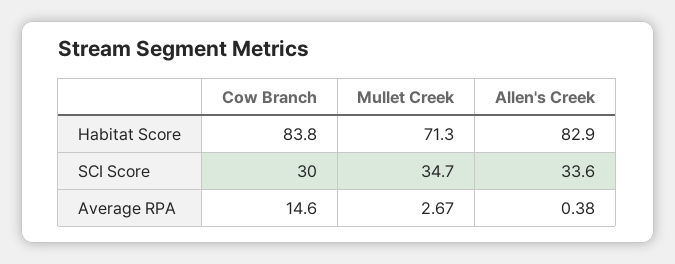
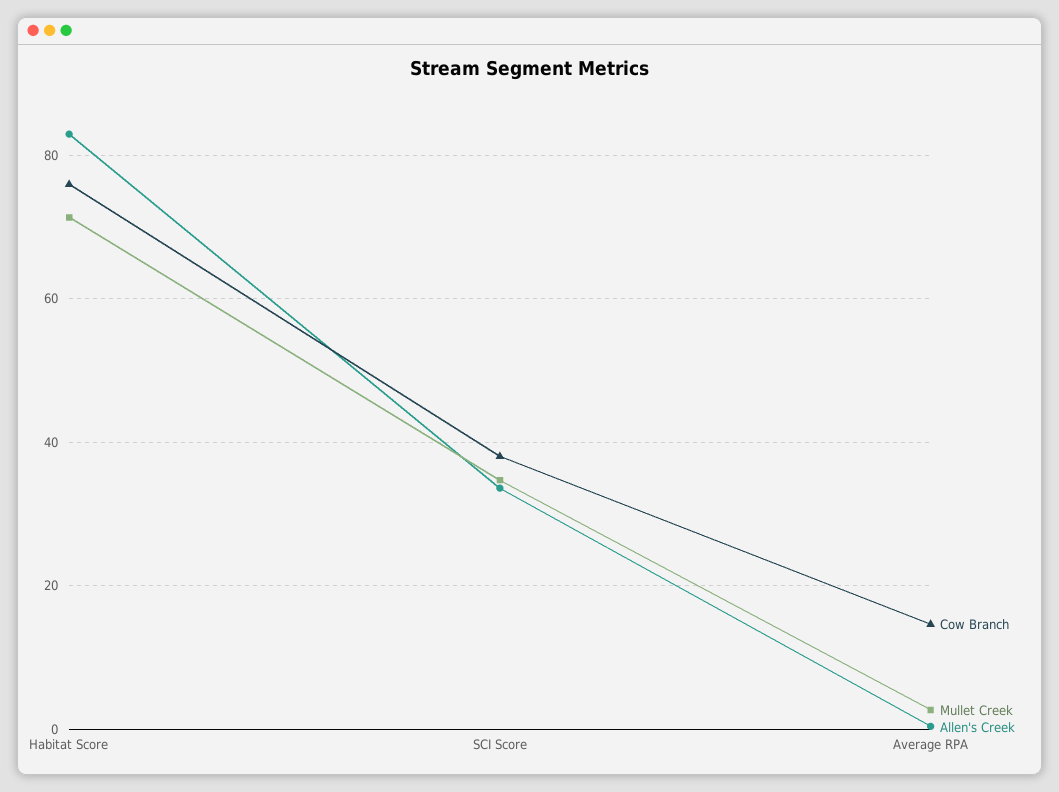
  {
    "Cow Branch": {
-     "Habitat Score": 83.8,
+     "Habitat Score": 76,
-     "SCI Score": 30,
+     "SCI Score": 38,
      "Average RPA": 14.6
    },
    "Mullet Creek": {
      "Habitat Score": 71.3,
      "SCI Score": 34.7,
      "Average RPA": 2.67
    },
    "Allen's Creek": {
      "Habitat Score": 82.9,
      "SCI Score": 33.6,
      "Average RPA": 0.38
    }
  }

